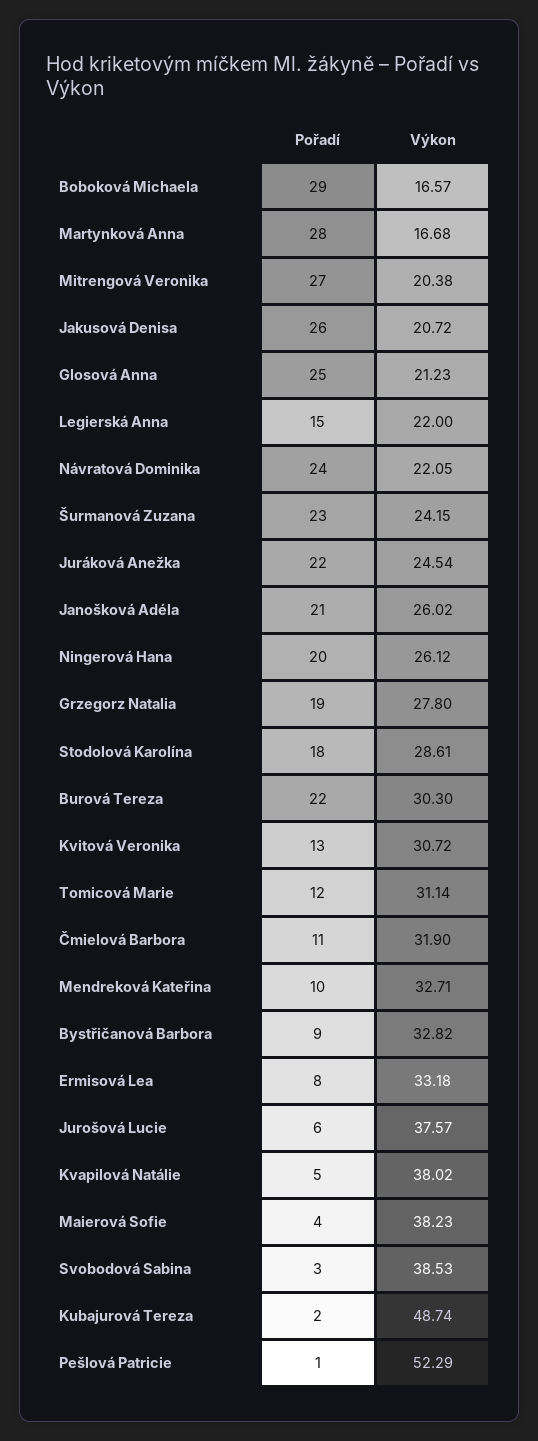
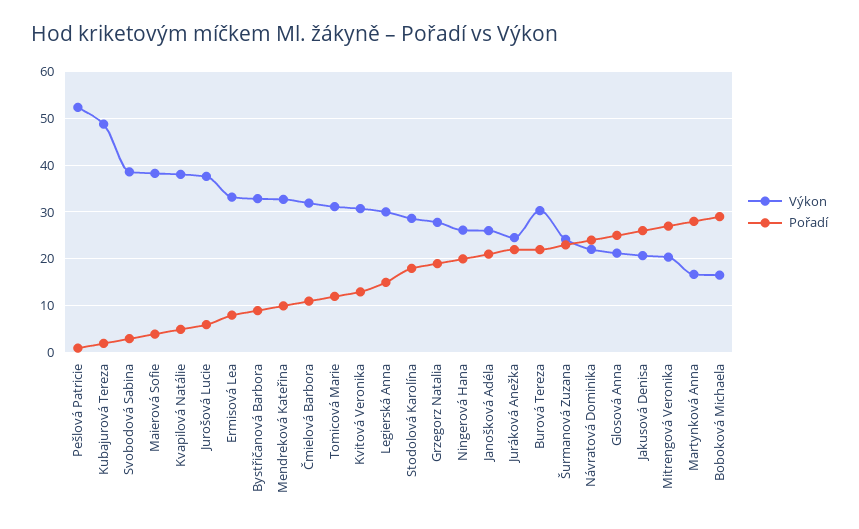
  {
    "Pořadí": {
      "Boboková Michaela": 29,
      "Martynková Anna": 28,
      "Mitrengová Veronika": 27,
      "Jakusová Denisa": 26,
      "Glosová Anna": 25,
      "Legierská Anna": 15,
      "Návratová Dominika": 24,
      "Šurmanová Zuzana": 23,
      "Juráková Anežka": 22,
      "Janošková Adéla": 21,
      "Ningerová Hana": 20,
      "Grzegorz Natalia": 19,
      "Stodolová Karolína": 18,
      "Burová Tereza": 22,
      "Kvitová Veronika": 13,
      "Tomicová Marie": 12,
      "Čmielová Barbora": 11,
      "Mendreková Kateřina": 10,
      "Bystřičanová Barbora": 9,
      "Ermisová Lea": 8,
      "Jurošová Lucie": 6,
      "Kvapilová Natálie": 5,
      "Maierová Sofie": 4,
      "Svobodová Sabina": 3,
      "Kubajurová Tereza": 2,
      "Pešlová Patricie": 1
    },
    "Výkon": {
      "Boboková Michaela": 16.57,
      "Martynková Anna": 16.68,
      "Mitrengová Veronika": 20.38,
      "Jakusová Denisa": 20.72,
      "Glosová Anna": 21.23,
-     "Legierská Anna": 22,
+     "Legierská Anna": 30,
      "Návratová Dominika": 22.05,
      "Šurmanová Zuzana": 24.15,
      "Juráková Anežka": 24.54,
      "Janošková Adéla": 26.02,
      "Ningerová Hana": 26.12,
      "Grzegorz Natalia": 27.8,
      "Stodolová Karolína": 28.61,
      "Burová Tereza": 30.3,
      "Kvitová Veronika": 30.72,
      "Tomicová Marie": 31.14,
      "Čmielová Barbora": 31.9,
      "Mendreková Kateřina": 32.71,
      "Bystřičanová Barbora": 32.82,
      "Ermisová Lea": 33.18,
      "Jurošová Lucie": 37.57,
      "Kvapilová Natálie": 38.02,
      "Maierová Sofie": 38.23,
      "Svobodová Sabina": 38.53,
      "Kubajurová Tereza": 48.74,
      "Pešlová Patricie": 52.29
    }
  }

